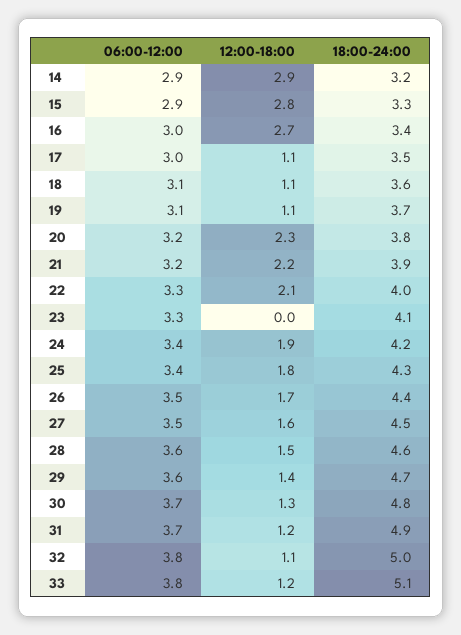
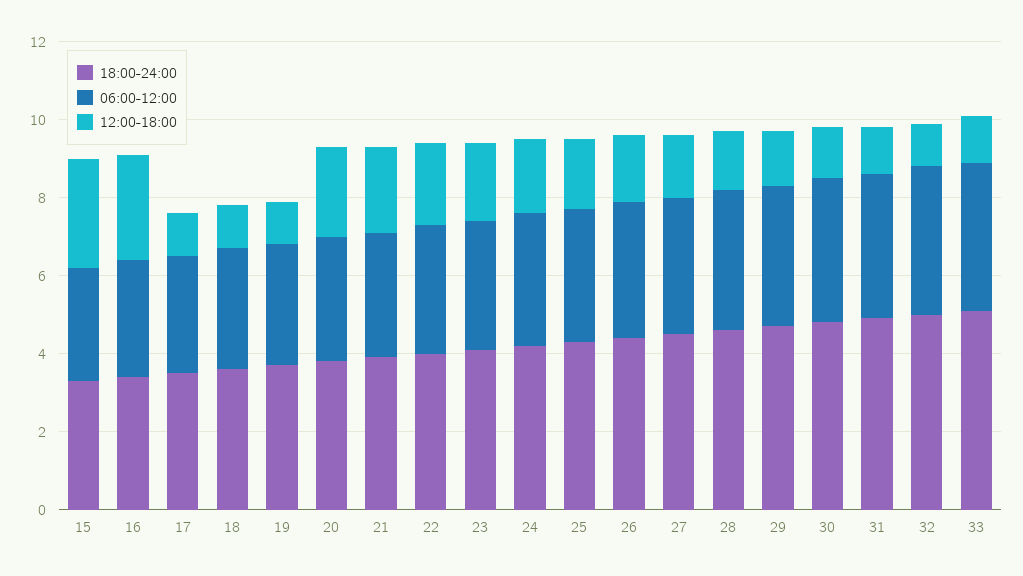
  {
    "06:00-12:00": {
-     "14": 2.9,
      "15": 2.9,
      "16": 3,
      "17": 3,
      "18": 3.1,
      "19": 3.1,
      "20": 3.2,
      "21": 3.2,
      "22": 3.3,
      "23": 3.3,
      "24": 3.4,
      "25": 3.4,
      "26": 3.5,
      "27": 3.5,
      "28": 3.6,
      "29": 3.6,
      "30": 3.7,
      "31": 3.7,
      "32": 3.8,
      "33": 3.8
    },
    "12:00-18:00": {
-     "14": 2.9,
      "15": 2.8,
      "16": 2.7,
      "17": 1.1,
      "18": 1.1,
      "19": 1.1,
      "20": 2.3,
      "21": 2.2,
      "22": 2.1,
-     "23": 0,
+     "23": 2,
      "24": 1.9,
      "25": 1.8,
      "26": 1.7,
      "27": 1.6,
      "28": 1.5,
      "29": 1.4,
      "30": 1.3,
      "31": 1.2,
      "32": 1.1,
      "33": 1.2
    },
    "18:00-24:00": {
-     "14": 3.2,
      "15": 3.3,
      "16": 3.4,
      "17": 3.5,
      "18": 3.6,
      "19": 3.7,
      "20": 3.8,
      "21": 3.9,
      "22": 4,
      "23": 4.1,
      "24": 4.2,
      "25": 4.3,
      "26": 4.4,
      "27": 4.5,
      "28": 4.6,
      "29": 4.7,
      "30": 4.8,
      "31": 4.9,
      "32": 5,
      "33": 5.1
    }
  }

